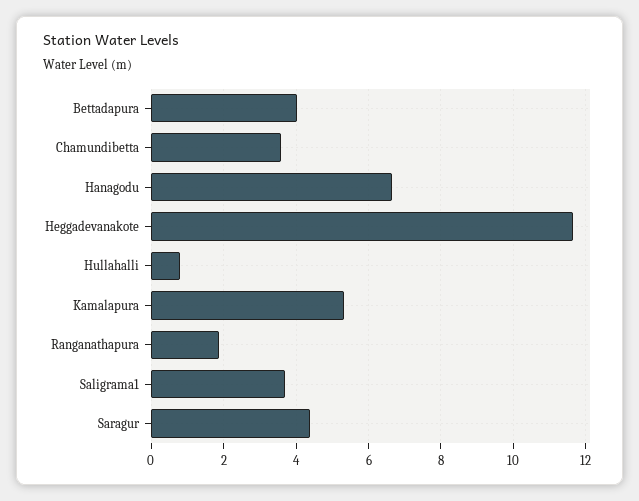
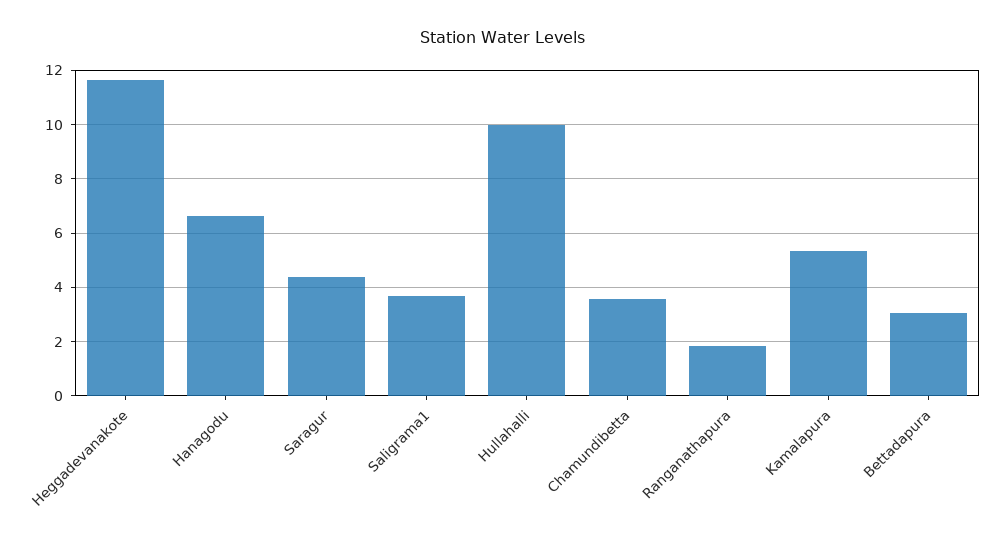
  {
-   "Bettadapura": 4,
+   "Bettadapura": 3,
    "Chamundibetta": 3.6,
    "Hanagodu": 6.6,
    "Heggadevanakote": 11.6,
-   "Hullahalli": 0.8,
+   "Hullahalli": 10,
    "Kamalapura": 5.4,
    "Ranganathapura": 1.8,
    "Saligrama1": 3.8,
    "Saragur": 4.4
  }

